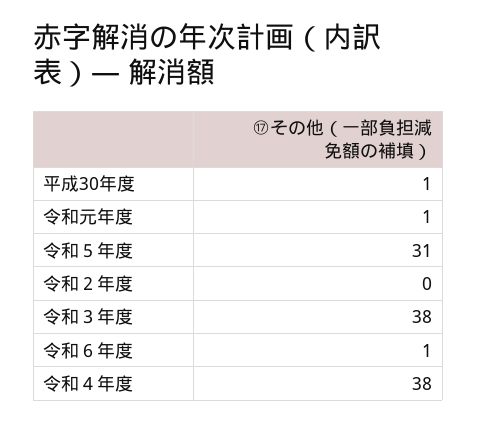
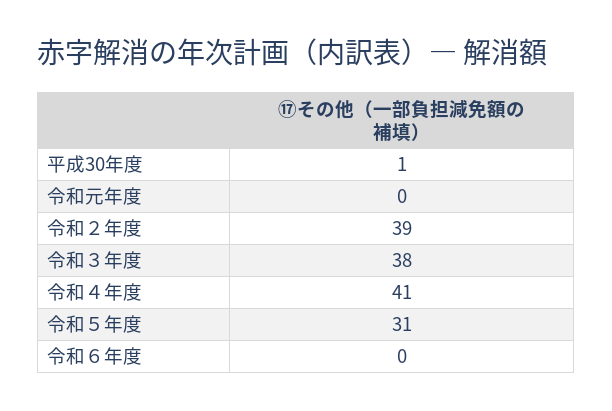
  {
    "平成30年度": 1,
-   "令和元年度": 1,
+   "令和元年度": 0,
    "令和５年度": 31,
-   "令和２年度": 0,
+   "令和２年度": 39,
    "令和３年度": 38,
-   "令和６年度": 1,
+   "令和６年度": 0,
-   "令和４年度": 38
+   "令和４年度": 41
  }

